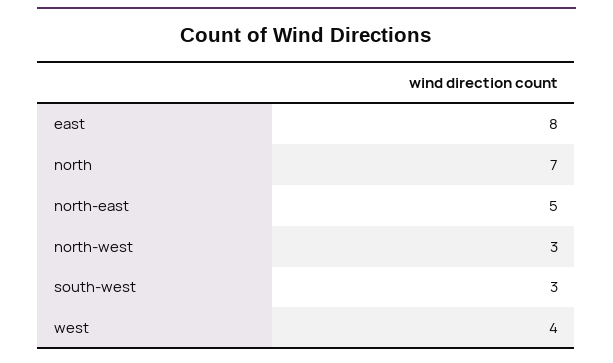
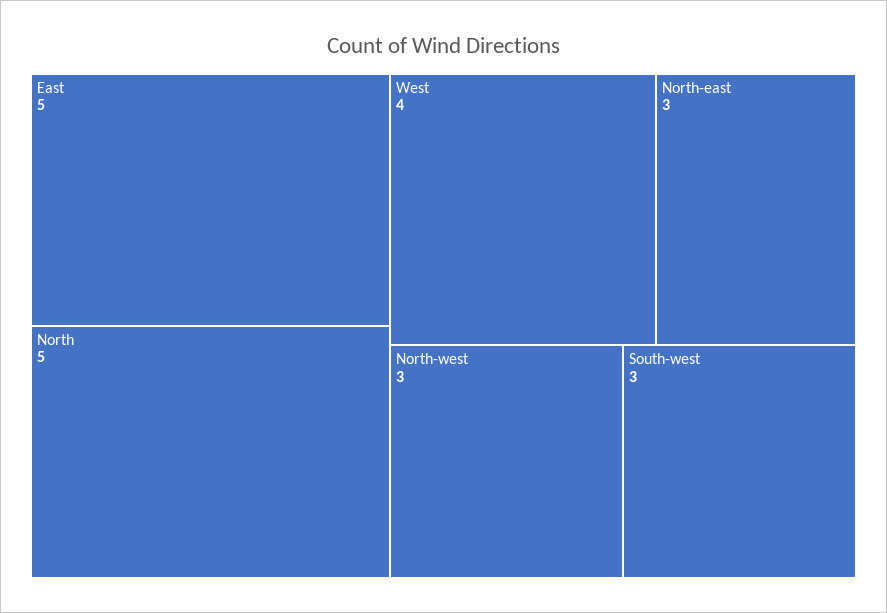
  {
-   "east": 8,
+   "east": 5,
-   "north": 7,
+   "north": 5,
-   "north-east": 5,
+   "north-east": 3,
    "north-west": 3,
    "south-west": 3,
    "west": 4
  }

